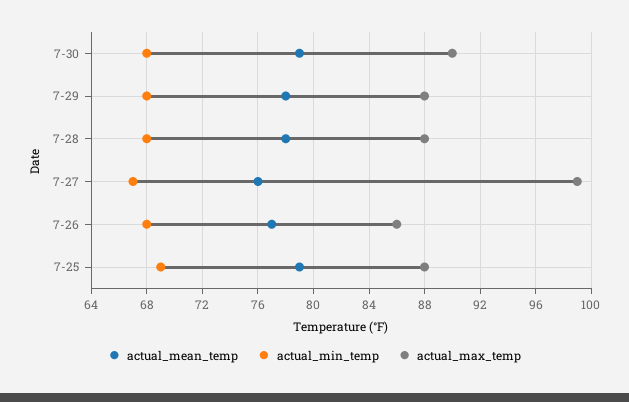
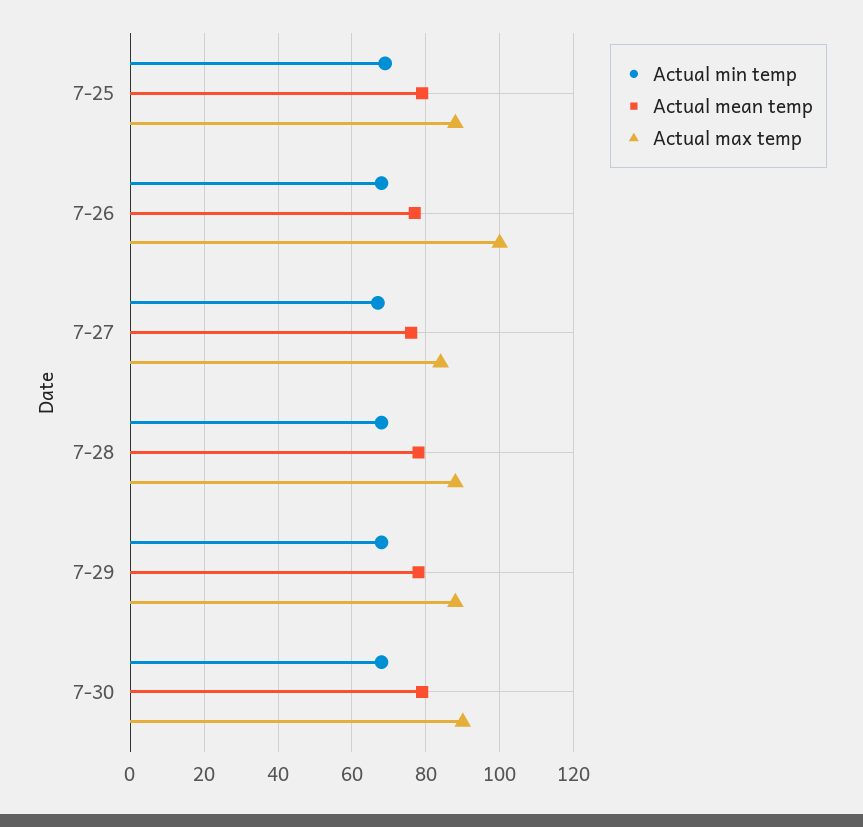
  {
    "actual_mean_temp": {
      "7-30": 79,
      "7-29": 78,
      "7-28": 78,
      "7-27": 76,
      "7-26": 77,
      "7-25": 79
    },
    "actual_min_temp": {
      "7-30": 68,
      "7-29": 68,
      "7-28": 68,
      "7-27": 67,
      "7-26": 68,
      "7-25": 69
    },
    "actual_max_temp": {
      "7-30": 90,
      "7-29": 88,
      "7-28": 88,
-     "7-27": 99,
+     "7-27": 85,
-     "7-26": 86,
+     "7-26": 100,
      "7-25": 88
    }
  }

